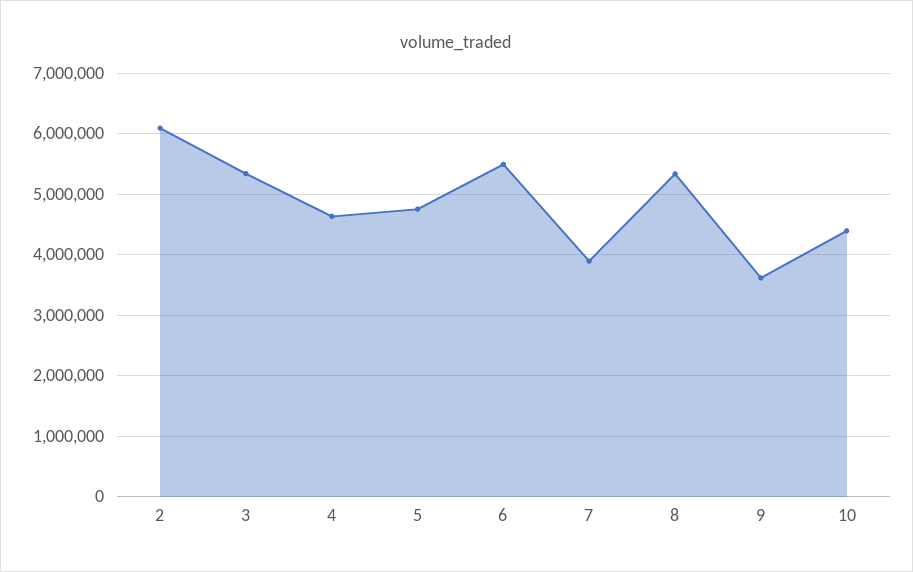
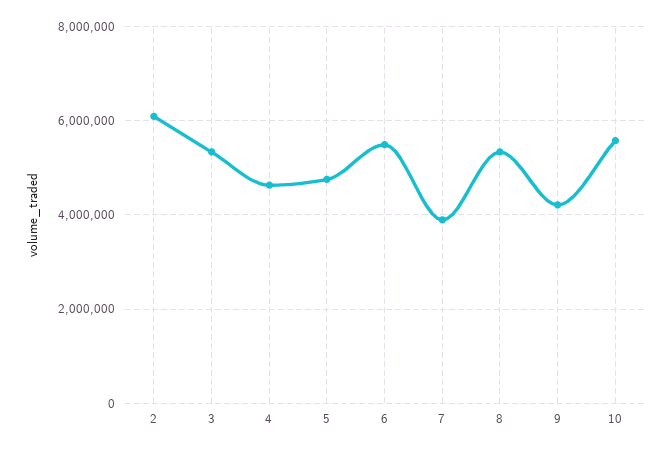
  {
    "2": 6100000,
    "3": 5300000,
    "4": 4600000,
    "5": 4800000,
    "6": 5500000,
    "7": 3900000,
    "8": 5300000,
-   "9": 3600000,
+   "9": 4200000,
-   "10": 4400000
+   "10": 5600000
  }

